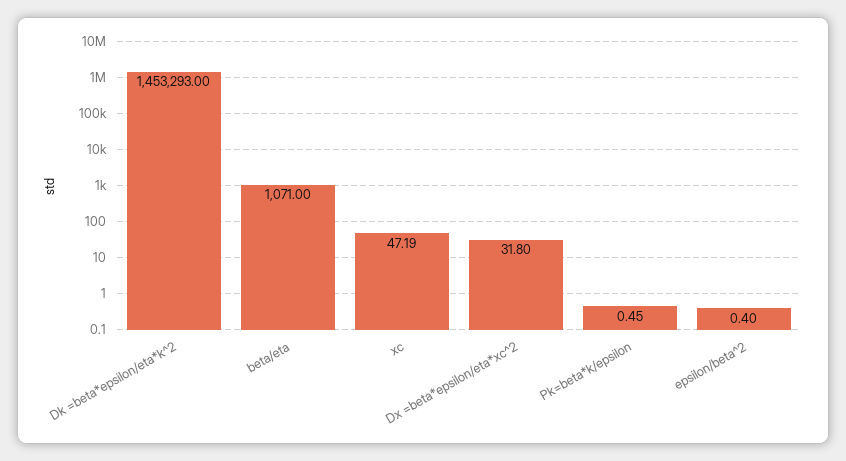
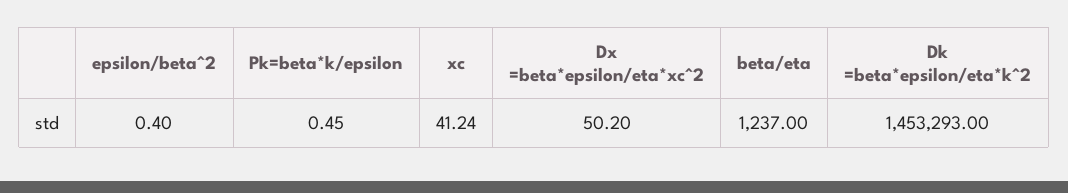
  {
    "Dk =beta*epsilon/eta*k^2": 1453293,
-   "beta/eta": 1071,
+   "beta/eta": 1237,
-   "xc": 47.19,
+   "xc": 41.24,
-   "Dx =beta*epsilon/eta*xc^2": 31.8,
+   "Dx =beta*epsilon/eta*xc^2": 50.2,
    "Pk=beta*k/epsilon": 0.45,
    "epsilon/beta^2": 0.4
  }

